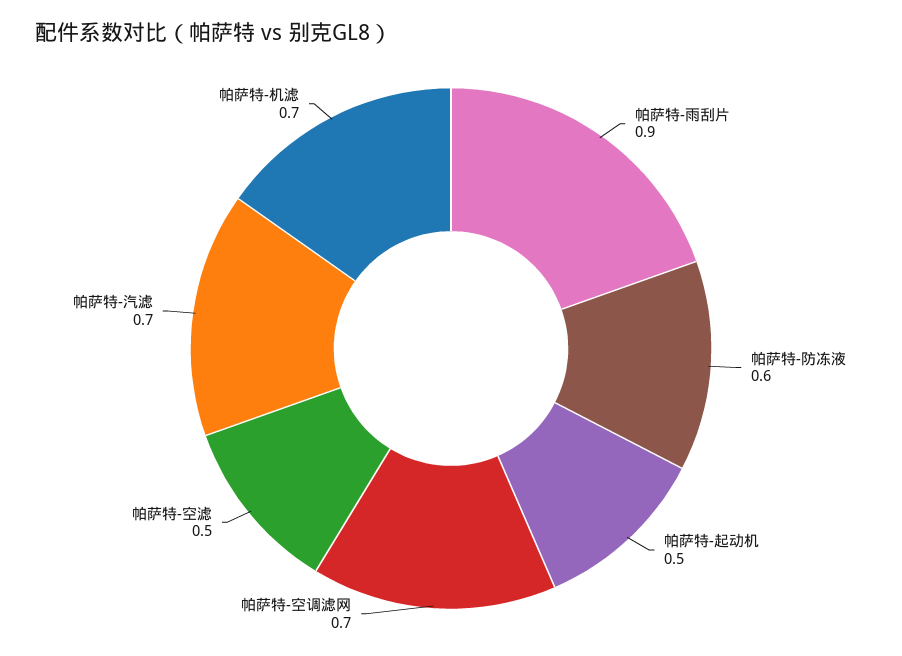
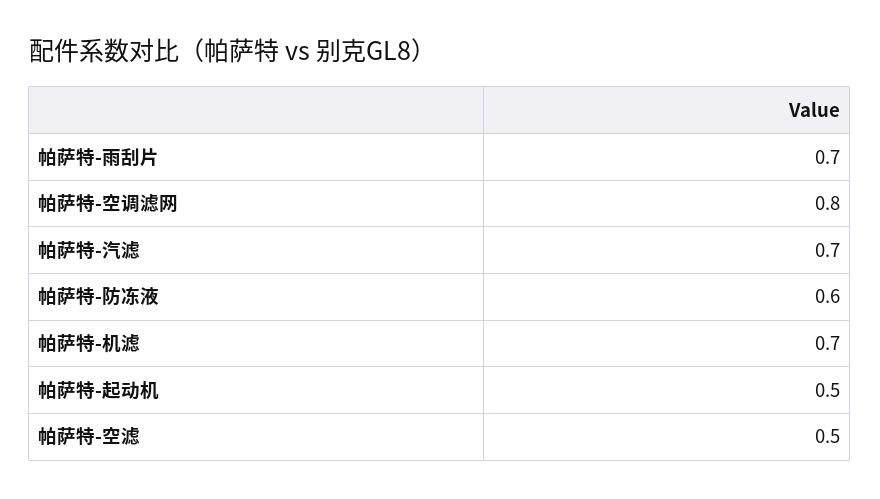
  {
-   "帕萨特-雨刮片": 0.9,
+   "帕萨特-雨刮片": 0.7,
    "帕萨特-防冻液": 0.6,
    "帕萨特-起动机": 0.5,
-   "帕萨特-空调滤网": 0.7,
+   "帕萨特-空调滤网": 0.8,
    "帕萨特-空滤": 0.5,
    "帕萨特-汽滤": 0.7,
    "帕萨特-机滤": 0.7
  }

